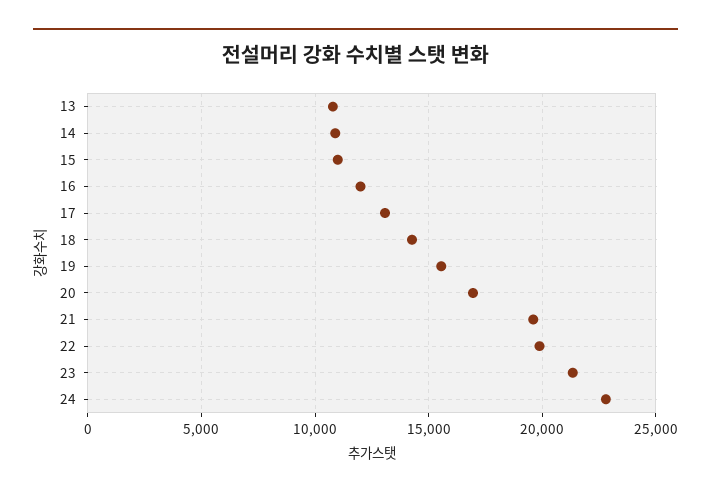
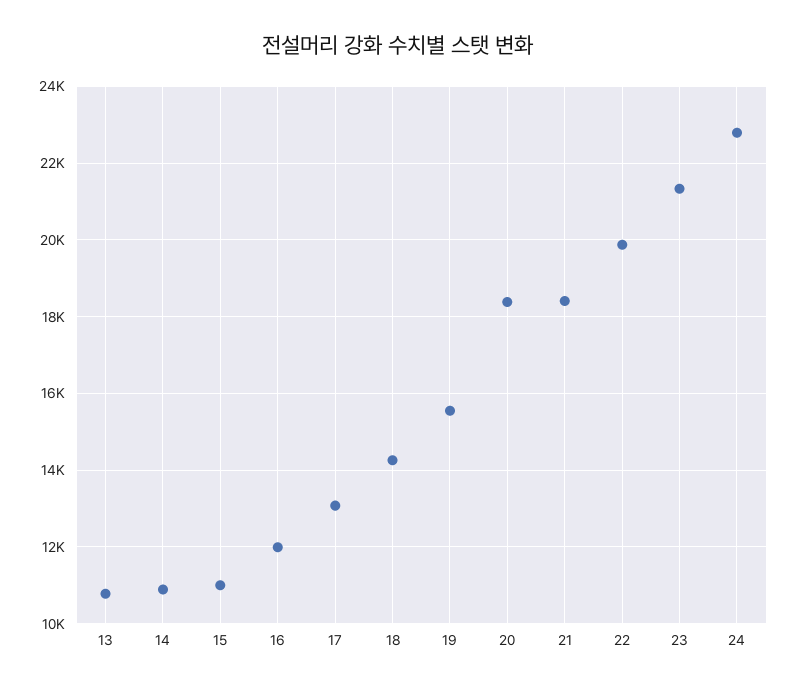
  {
    "13": 10800,
    "14": 10800,
    "15": 11000,
    "16": 12000,
    "17": 13000,
    "18": 14200,
    "19": 15600,
-   "20": 17000,
+   "20": 18400,
-   "21": 19500,
+   "21": 18400,
    "22": 19800,
    "23": 21400,
    "24": 22800
  }

